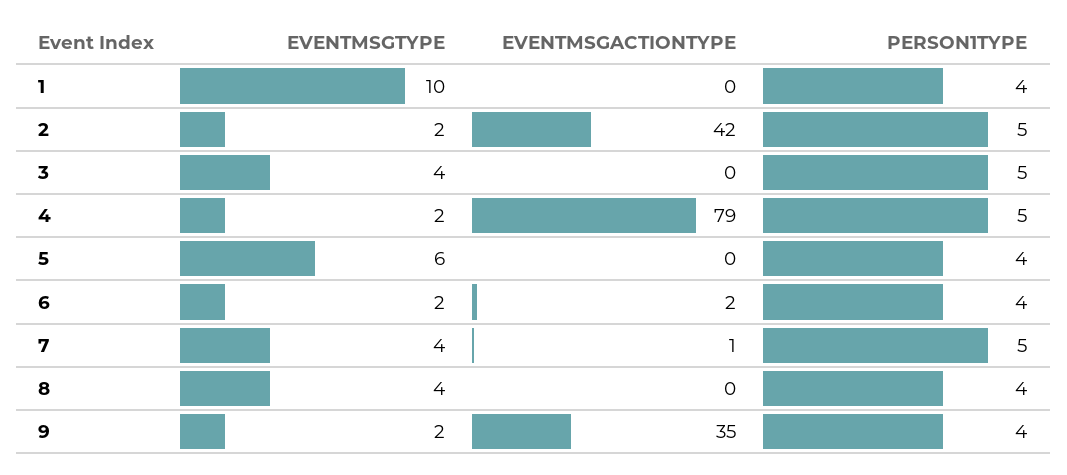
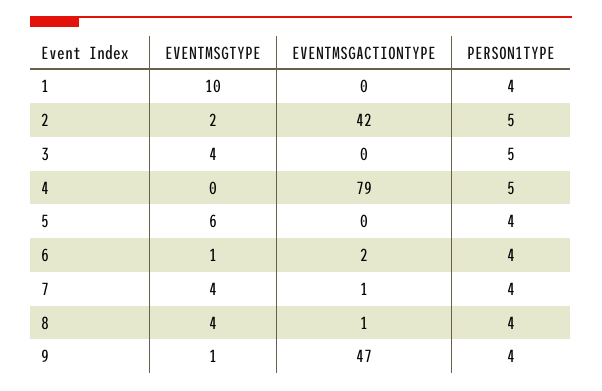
  {
    "EVENTMSGTYPE": {
      "1": 10,
      "2": 2,
      "3": 4,
-     "4": 2,
+     "4": 0,
      "5": 6,
-     "6": 2,
+     "6": 1,
      "7": 4,
      "8": 4,
-     "9": 2
+     "9": 1
    },
    "EVENTMSGACTIONTYPE": {
      "1": 0,
      "2": 42,
      "3": 0,
      "4": 79,
      "5": 0,
      "6": 2,
      "7": 1,
-     "8": 0,
+     "8": 1,
-     "9": 35
+     "9": 47
    },
    "PERSON1TYPE": {
      "1": 4,
      "2": 5,
      "3": 5,
      "4": 5,
      "5": 4,
      "6": 4,
-     "7": 5,
+     "7": 4,
      "8": 4,
      "9": 4
    }
  }

